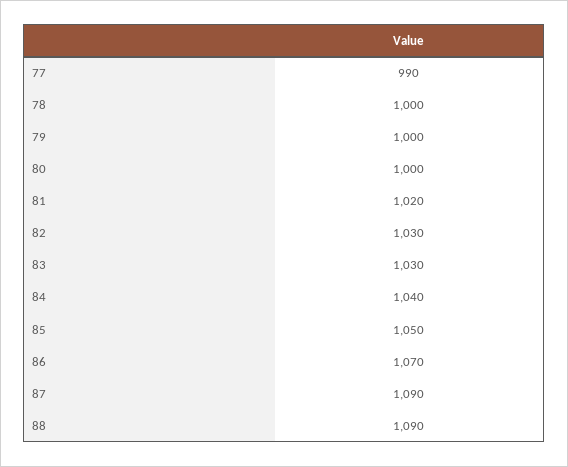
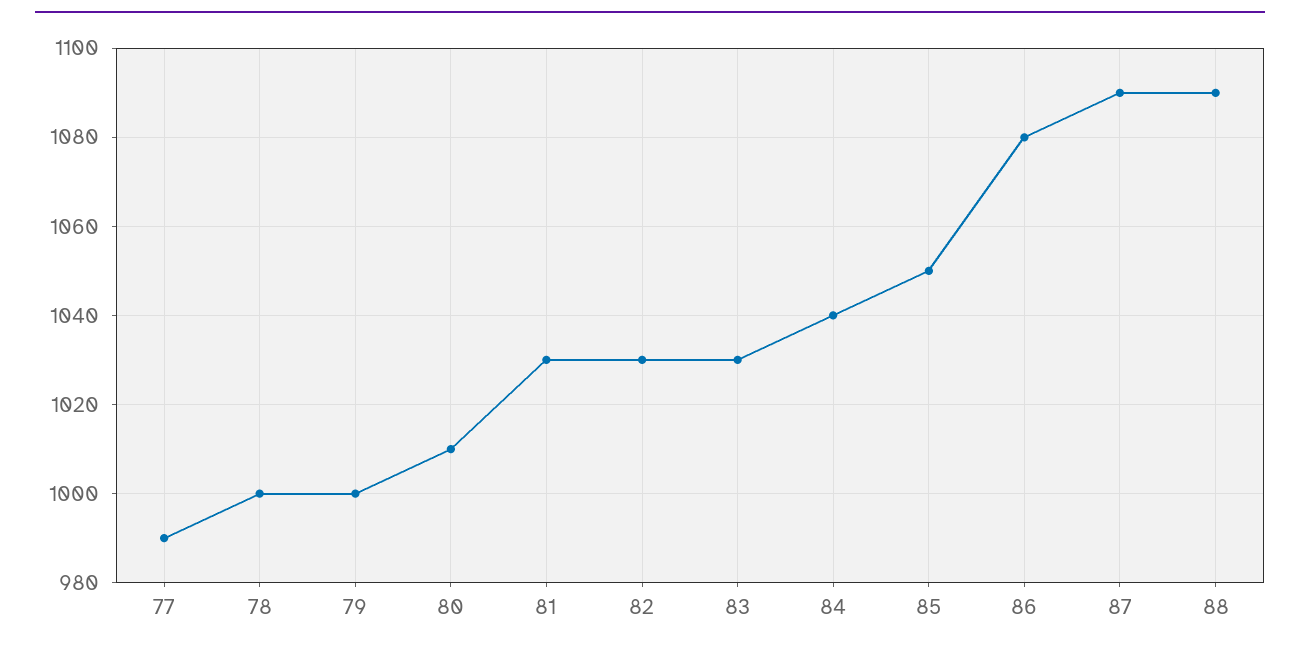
  {
    "77": 990,
    "78": 1000,
    "79": 1000,
-   "80": 1000,
+   "80": 1010,
-   "81": 1020,
+   "81": 1030,
    "82": 1030,
    "83": 1030,
    "84": 1040,
    "85": 1050,
-   "86": 1070,
+   "86": 1080,
    "87": 1090,
    "88": 1090
  }

